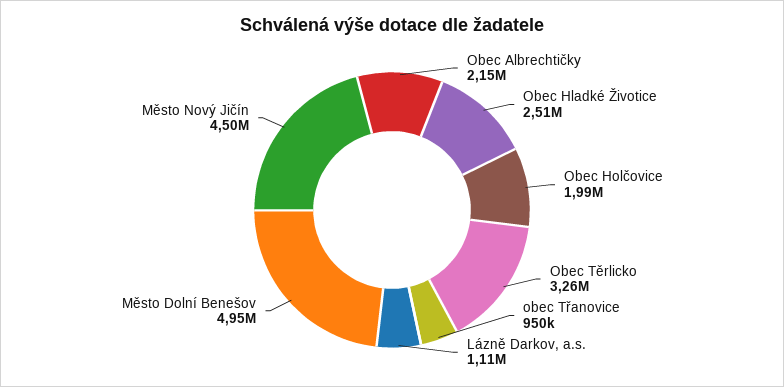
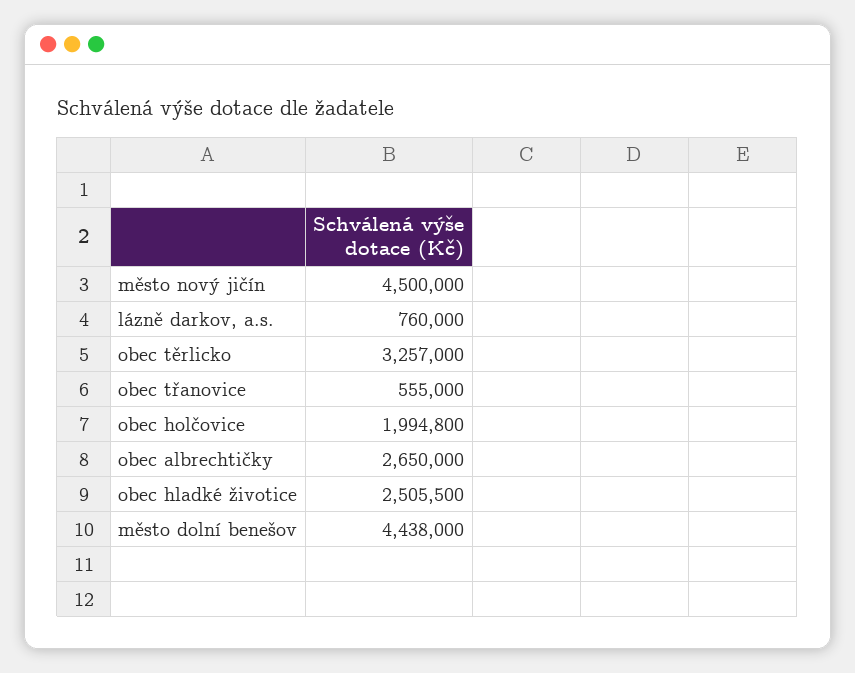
  {
-   "Obec Albrechtičky": 2150000,
+   "Obec Albrechtičky": 2650000,
    "Obec Hladké Životice": 2505500,
    "Obec Holčovice": 1994800,
    "Obec Těrlicko": 3257000,
-   "obec Třanovice": 950000,
+   "obec Třanovice": 555000,
-   "Lázně Darkov, a.s.": 1110000,
+   "Lázně Darkov, a.s.": 760000,
-   "Město Dolní Benešov": 4950000,
+   "Město Dolní Benešov": 4438000,
    "Město Nový Jičín": 4500000
  }

